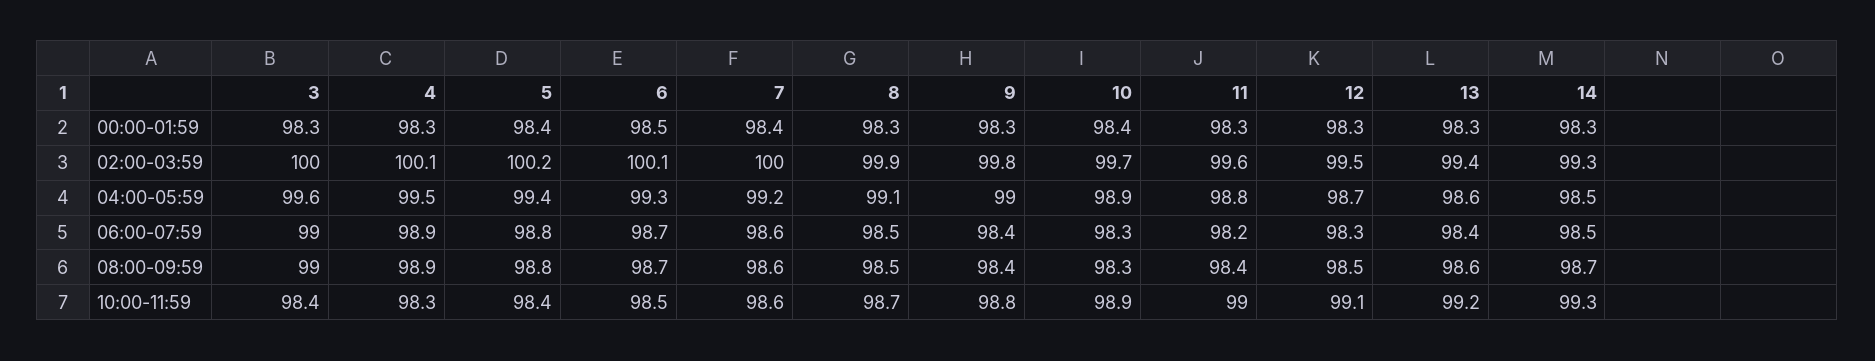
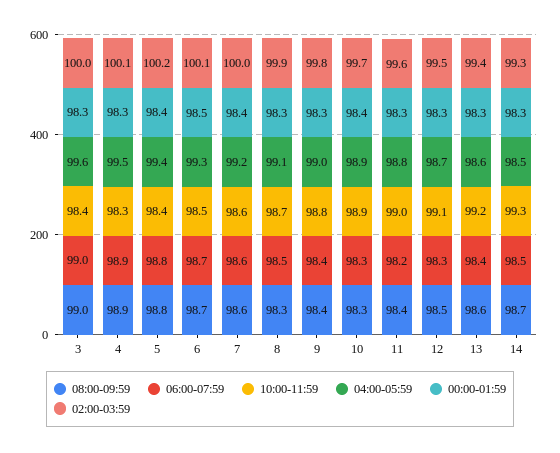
  {
    "00:00-01:59": {
      "3": 98.3,
      "4": 98.3,
      "5": 98.4,
      "6": 98.5,
      "7": 98.4,
      "8": 98.3,
      "9": 98.3,
      "10": 98.4,
      "11": 98.3,
      "12": 98.3,
      "13": 98.3,
      "14": 98.3
    },
    "02:00-03:59": {
      "3": 100,
      "4": 100.1,
      "5": 100.2,
      "6": 100.1,
      "7": 100,
      "8": 99.9,
      "9": 99.8,
      "10": 99.7,
      "11": 99.6,
      "12": 99.5,
      "13": 99.4,
      "14": 99.3
    },
    "04:00-05:59": {
      "3": 99.6,
      "4": 99.5,
      "5": 99.4,
      "6": 99.3,
      "7": 99.2,
      "8": 99.1,
      "9": 99,
      "10": 98.9,
      "11": 98.8,
      "12": 98.7,
      "13": 98.6,
      "14": 98.5
    },
    "06:00-07:59": {
      "3": 99,
      "4": 98.9,
      "5": 98.8,
      "6": 98.7,
      "7": 98.6,
      "8": 98.5,
      "9": 98.4,
      "10": 98.3,
      "11": 98.2,
      "12": 98.3,
      "13": 98.4,
      "14": 98.5
    },
    "08:00-09:59": {
      "3": 99,
      "4": 98.9,
      "5": 98.8,
      "6": 98.7,
      "7": 98.6,
-     "8": 98.5,
+     "8": 98.3,
      "9": 98.4,
      "10": 98.3,
      "11": 98.4,
      "12": 98.5,
      "13": 98.6,
      "14": 98.7
    },
    "10:00-11:59": {
      "3": 98.4,
      "4": 98.3,
      "5": 98.4,
      "6": 98.5,
      "7": 98.6,
      "8": 98.7,
      "9": 98.8,
      "10": 98.9,
      "11": 99,
      "12": 99.1,
      "13": 99.2,
      "14": 99.3
    }
  }

